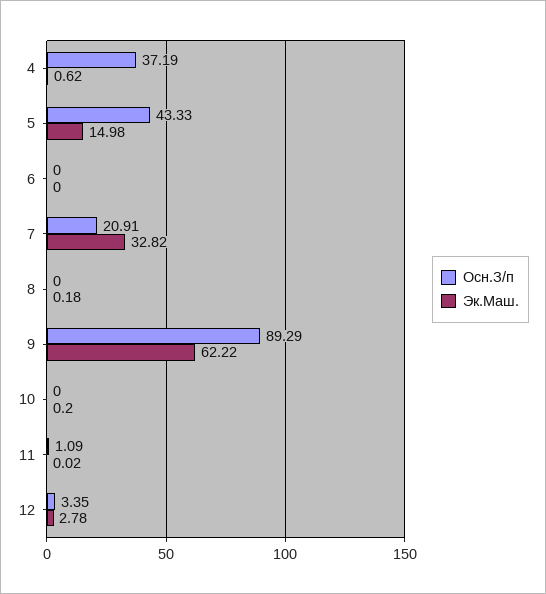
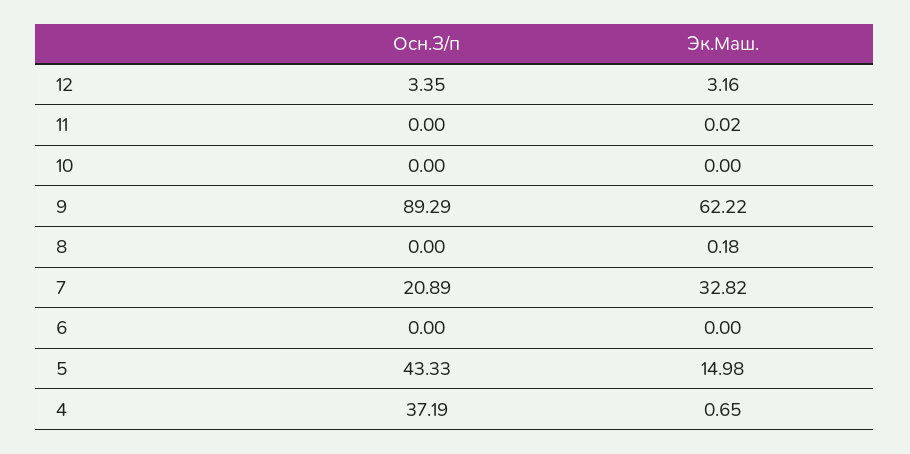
  {
    "Осн.З/п": {
      "4": 37.19,
      "5": 43.33,
      "6": 0,
-     "7": 20.91,
+     "7": 20.89,
      "8": 0,
      "9": 89.29,
      "10": 0,
-     "11": 1.09,
+     "11": 0,
      "12": 3.35
    },
    "Эк.Маш.": {
-     "4": 0.62,
+     "4": 0.65,
      "5": 14.98,
      "6": 0,
      "7": 32.82,
      "8": 0.18,
      "9": 62.22,
-     "10": 0.2,
+     "10": 0,
      "11": 0.02,
-     "12": 2.78
+     "12": 3.16
    }
  }

